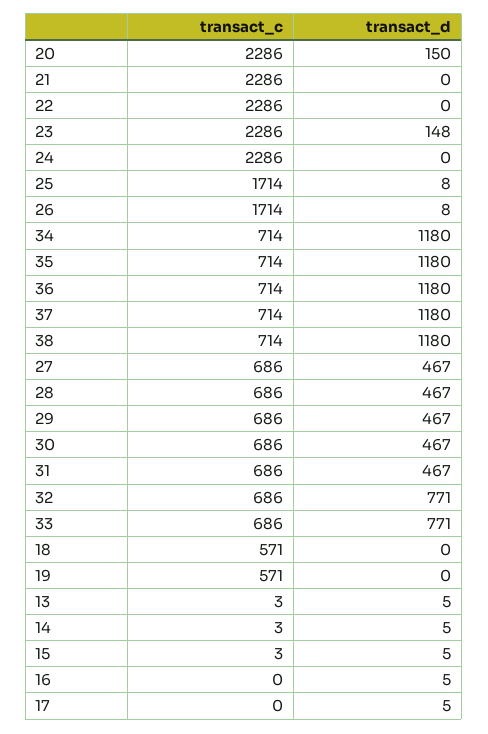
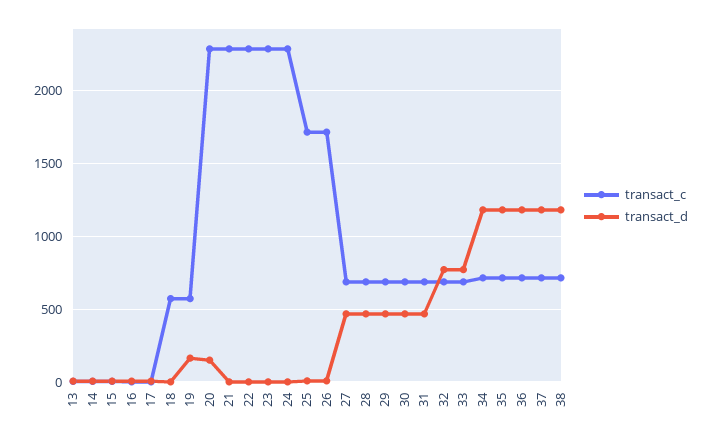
  {
    "transact_c": {
      "20": 2286,
      "21": 2286,
      "22": 2286,
      "23": 2286,
      "24": 2286,
      "25": 1714,
      "26": 1714,
      "34": 714,
      "35": 714,
      "36": 714,
      "37": 714,
      "38": 714,
      "27": 686,
      "28": 686,
      "29": 686,
      "30": 686,
      "31": 686,
      "32": 686,
      "33": 686,
      "18": 571,
      "19": 571,
      "13": 3,
      "14": 3,
      "15": 3,
      "16": 0,
      "17": 0
    },
    "transact_d": {
      "20": 150,
      "21": 0,
      "22": 0,
-     "23": 148,
+     "23": 0,
      "24": 0,
      "25": 8,
      "26": 8,
      "34": 1180,
      "35": 1180,
      "36": 1180,
      "37": 1180,
      "38": 1180,
      "27": 467,
      "28": 467,
      "29": 467,
      "30": 467,
      "31": 467,
      "32": 771,
      "33": 771,
      "18": 0,
-     "19": 0,
+     "19": 150,
      "13": 5,
      "14": 5,
      "15": 5,
      "16": 5,
      "17": 5
    }
  }

